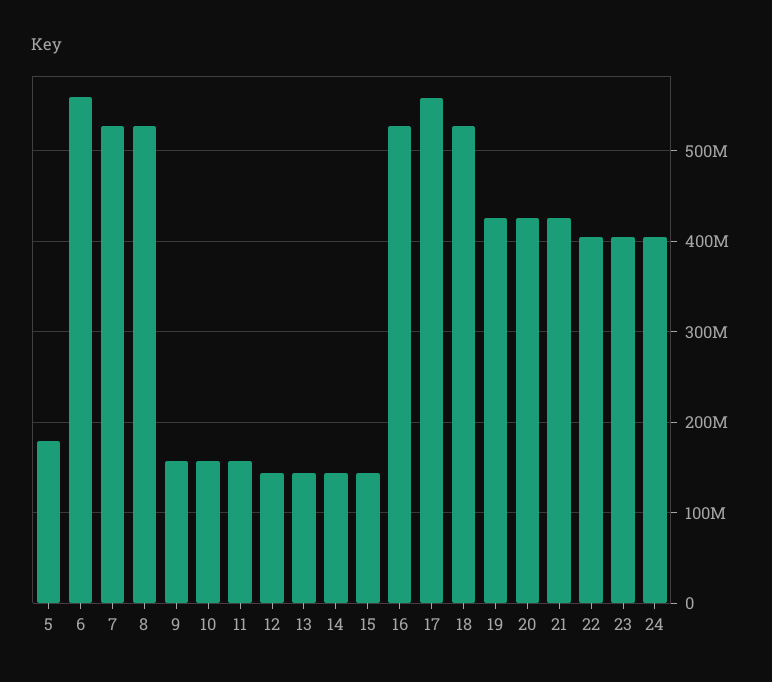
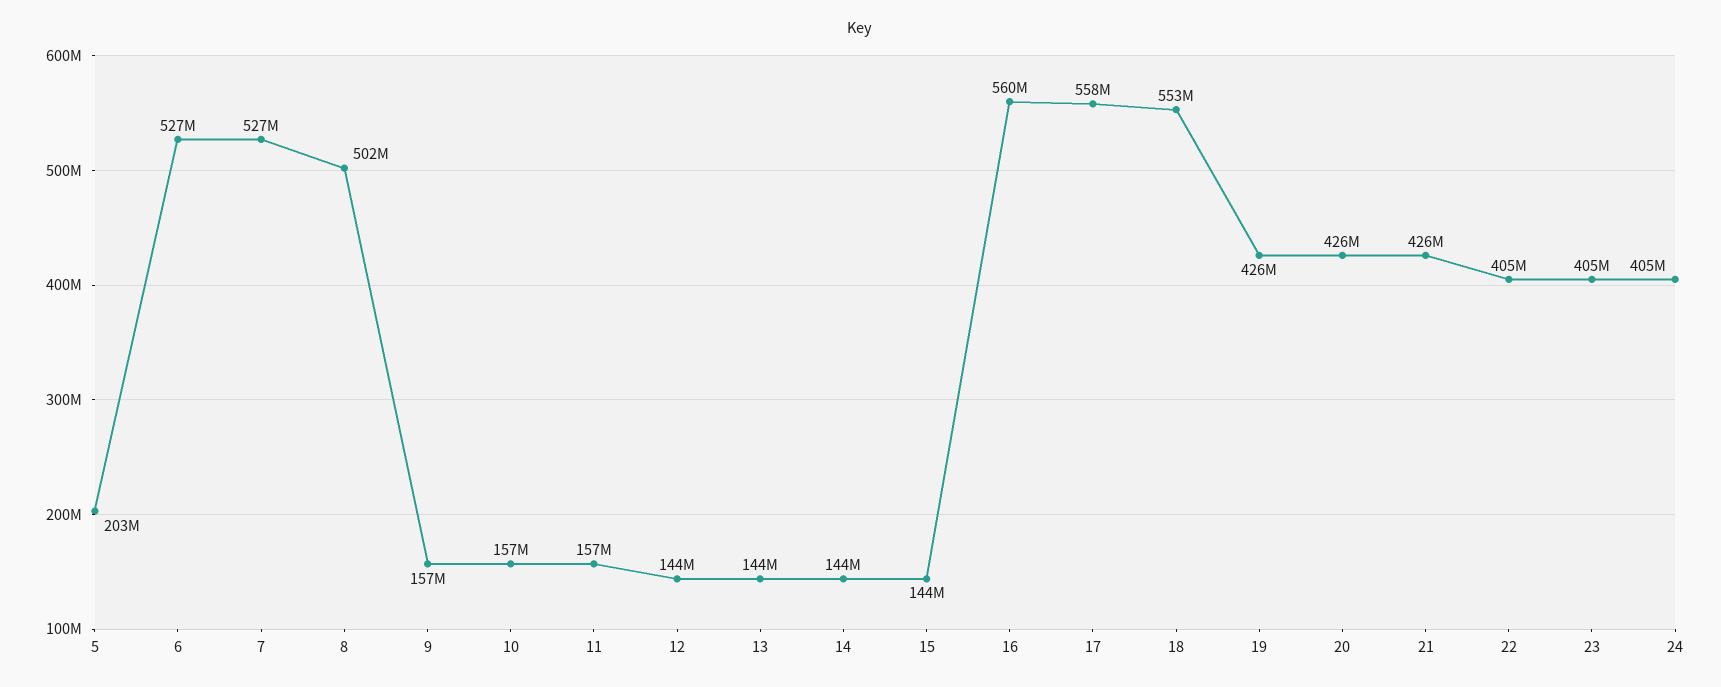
  {
-   "5": 180000000,
+   "5": 203000000,
-   "6": 560000000,
+   "6": 527000000,
    "7": 527000000,
-   "8": 530000000,
+   "8": 502000000,
    "9": 157000000,
    "10": 157000000,
    "11": 157000000,
    "12": 144000000,
    "13": 144000000,
    "14": 144000000,
    "15": 144000000,
-   "16": 530000000,
+   "16": 560000000,
    "17": 558000000,
-   "18": 530000000,
+   "18": 553000000,
    "19": 426000000,
    "20": 426000000,
    "21": 426000000,
    "22": 405000000,
    "23": 405000000,
    "24": 405000000
  }

